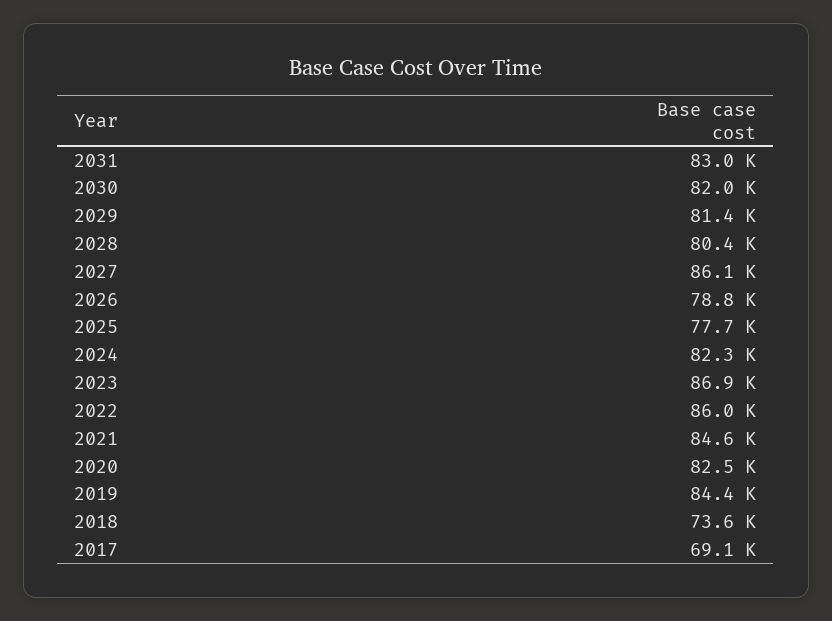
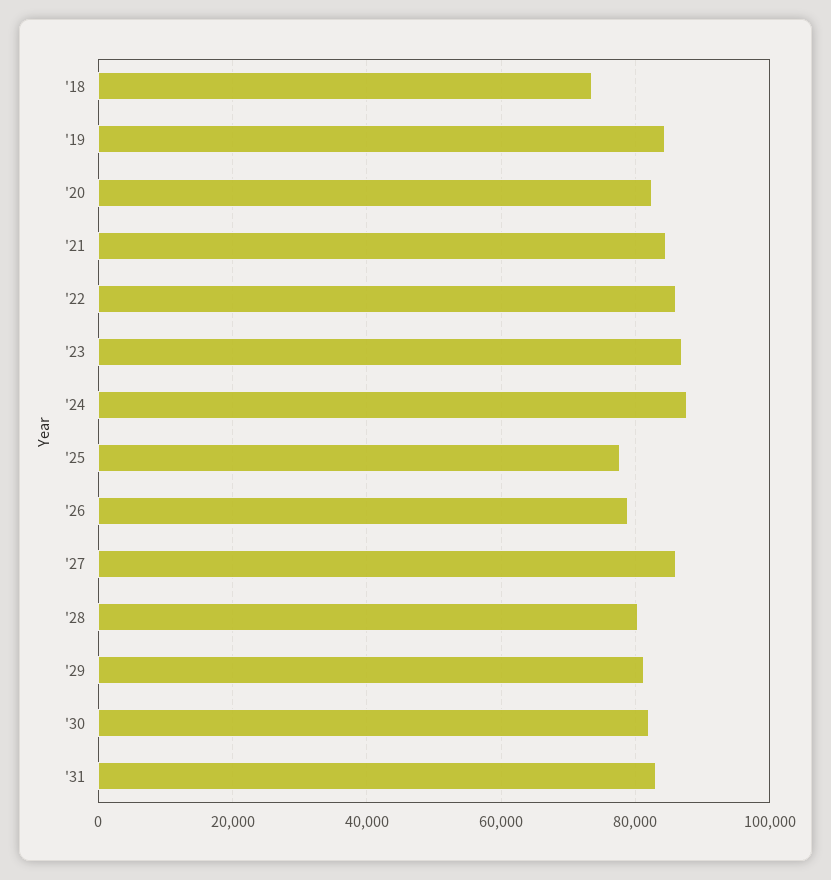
  {
    "2031": 83000,
    "2030": 82000,
    "2029": 81400,
    "2028": 80400,
    "2027": 86100,
    "2026": 78800,
    "2025": 77700,
-   "2024": 82300,
+   "2024": 88000,
    "2023": 86900,
    "2022": 86000,
    "2021": 84600,
    "2020": 82500,
    "2019": 84400,
-   "2018": 73600,
+   "2018": 73600
-   "2017": 69100
  }

